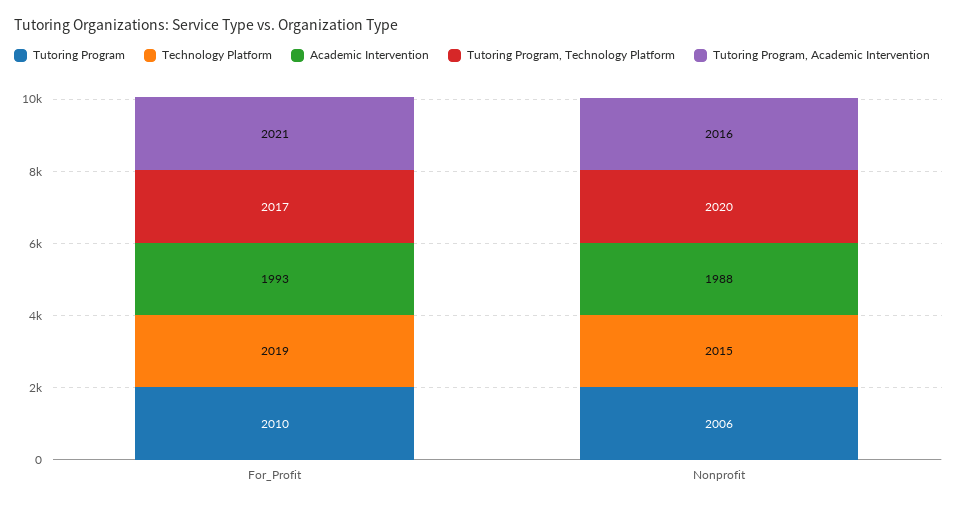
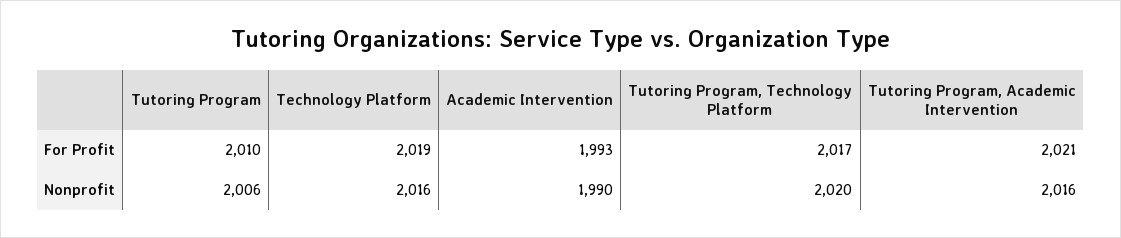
  {
    "Tutoring Program": {
      "For_Profit": 2010,
      "Nonprofit": 2006
    },
    "Technology Platform": {
      "For_Profit": 2019,
-     "Nonprofit": 2015
+     "Nonprofit": 2016
    },
    "Academic Intervention": {
      "For_Profit": 1993,
-     "Nonprofit": 1988
+     "Nonprofit": 1990
    },
    "Tutoring Program, Technology Platform": {
      "For_Profit": 2017,
      "Nonprofit": 2020
    },
    "Tutoring Program, Academic Intervention": {
      "For_Profit": 2021,
      "Nonprofit": 2016
    }
  }

